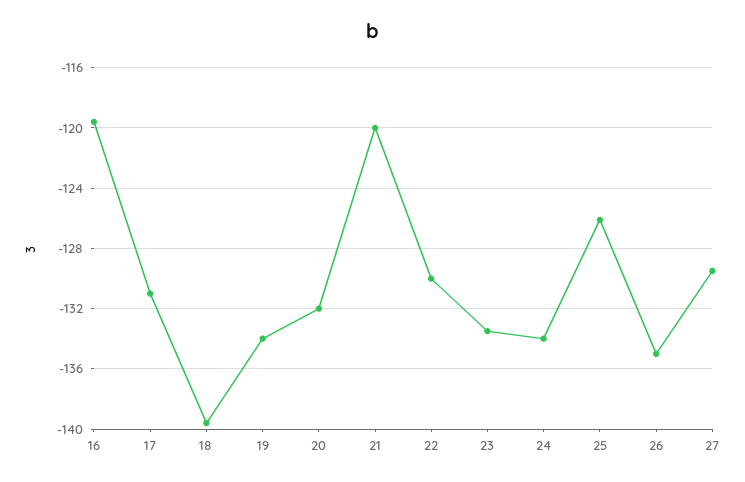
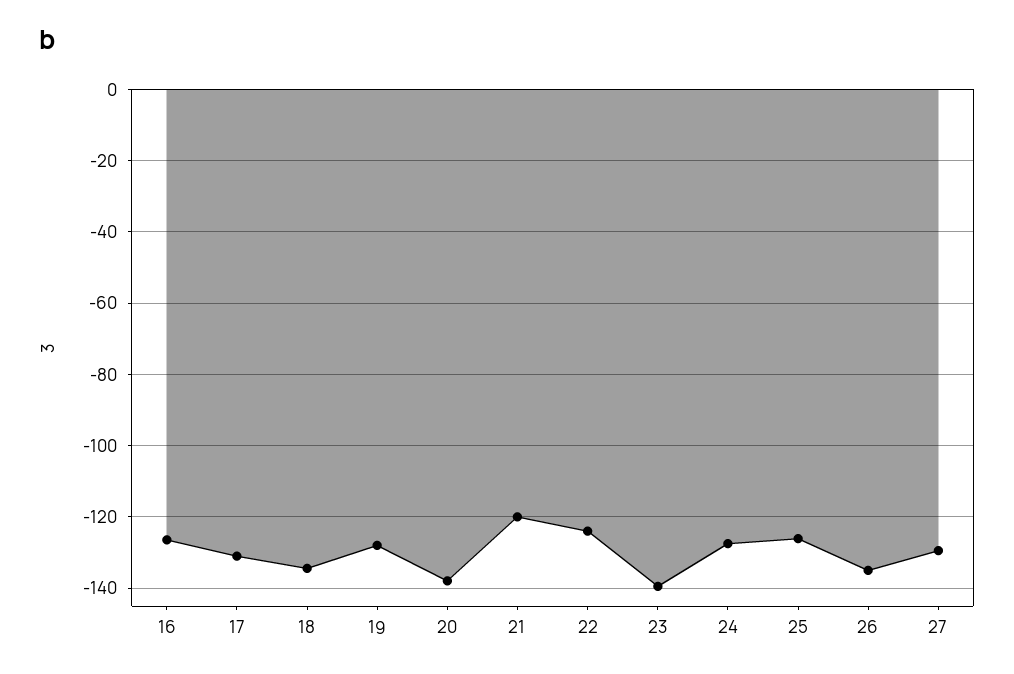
  {
-   "16": -119.5,
+   "16": -126,
    "17": -131,
-   "18": -139.5,
+   "18": -134,
-   "19": -134,
+   "19": -128,
-   "20": -132,
+   "20": -138,
    "21": -120,
-   "22": -130,
+   "22": -124,
-   "23": -133.5,
+   "23": -140,
-   "24": -134,
+   "24": -128,
    "25": -126,
    "26": -135,
    "27": -129.5
  }

